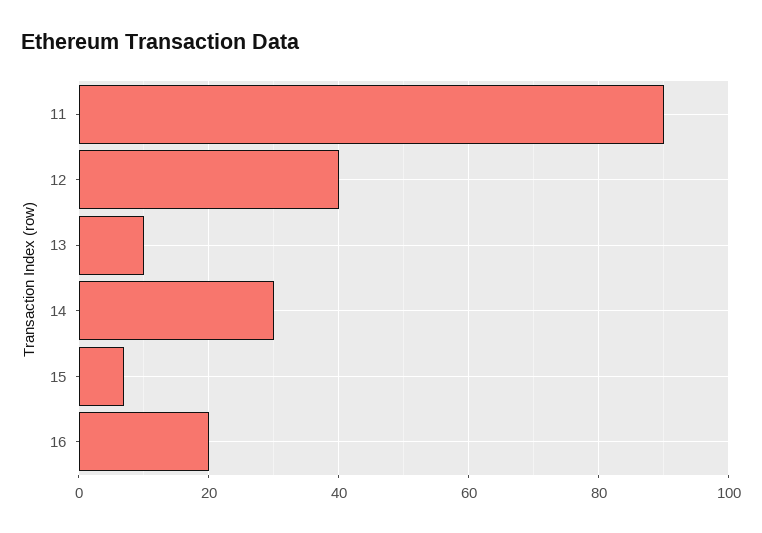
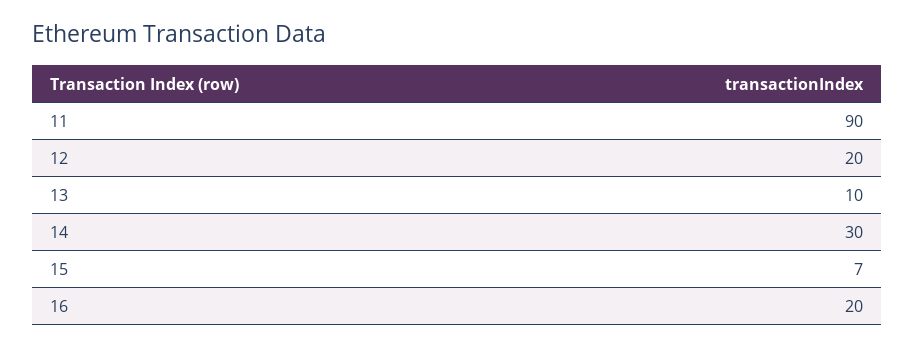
  {
    "11": 90,
-   "12": 40,
+   "12": 20,
    "13": 10,
    "14": 30,
    "15": 7,
    "16": 20
  }

